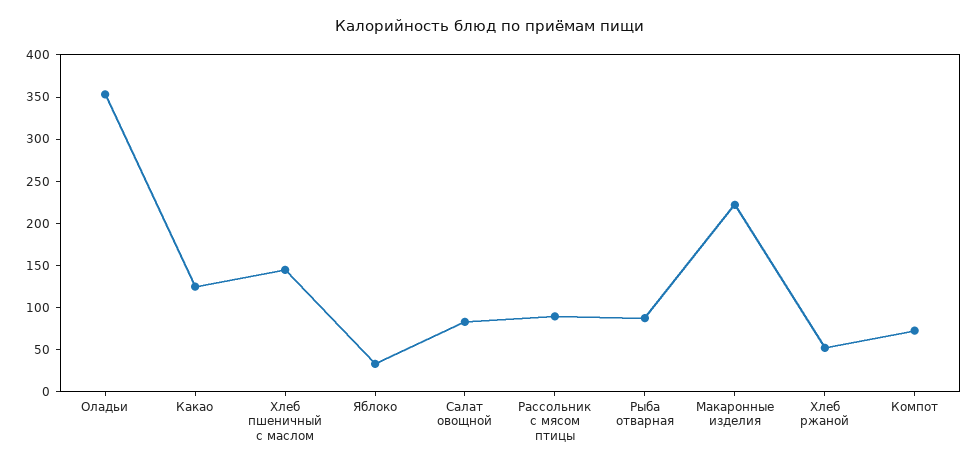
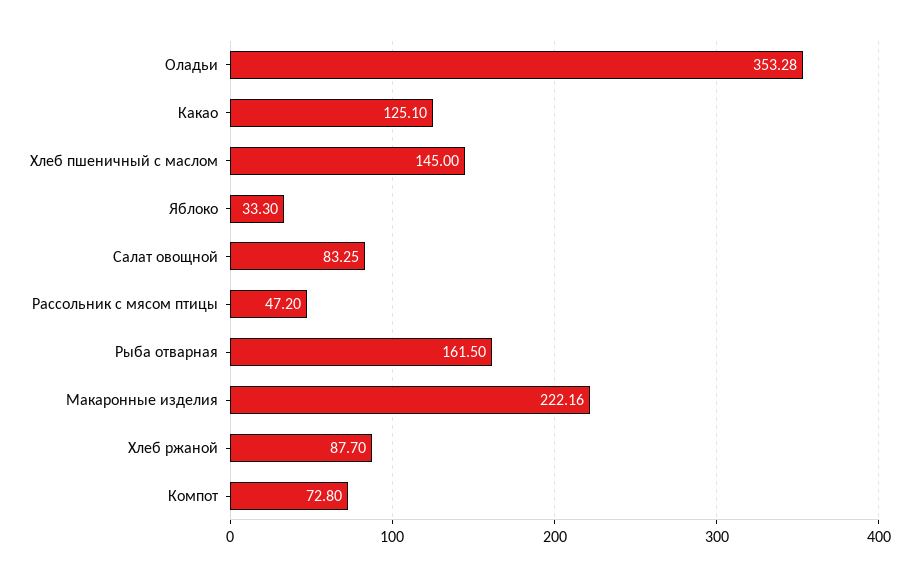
  {
    "Оладьи": 353.28,
    "Какао": 125.1,
    "Хлеб пшеничный с маслом": 145,
    "Яблоко": 33.3,
    "Салат овощной": 83.25,
-   "Рассольник с мясом птицы": 90,
+   "Рассольник с мясом птицы": 47.2,
-   "Рыба отварная": 90,
+   "Рыба отварная": 161.5,
    "Макаронные изделия": 222.16,
-   "Хлеб ржаной": 50,
+   "Хлеб ржаной": 87.7,
    "Компот": 72.8
  }

